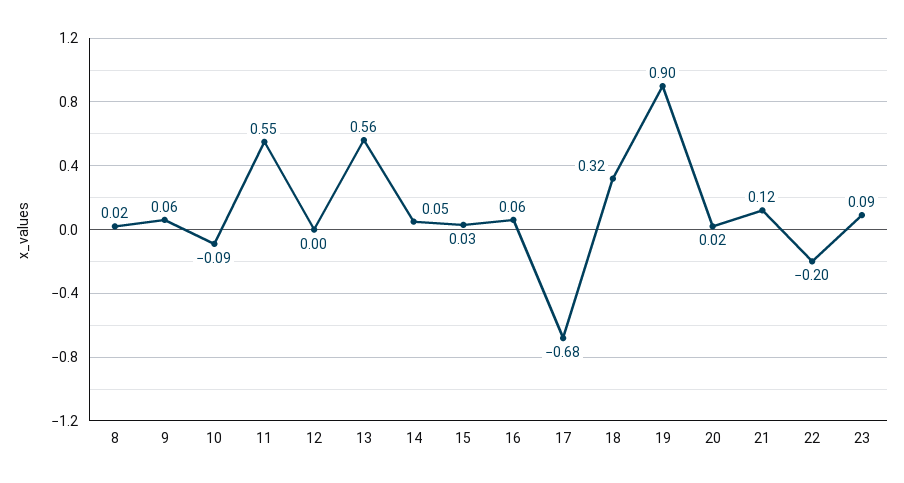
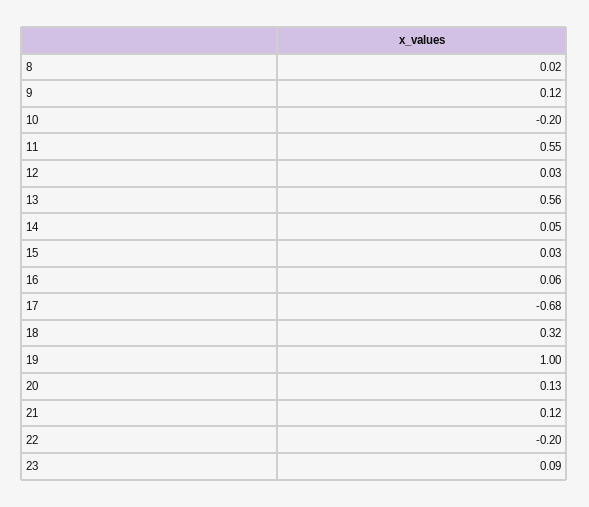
  {
    "8": 0.02,
-   "9": 0.06,
+   "9": 0.12,
-   "10": -0.09,
+   "10": -0.2,
    "11": 0.55,
-   "12": 0,
+   "12": 0.03,
    "13": 0.56,
    "14": 0.05,
    "15": 0.03,
    "16": 0.06,
    "17": -0.68,
    "18": 0.32,
-   "19": 0.9,
+   "19": 1,
-   "20": 0.02,
+   "20": 0.13,
    "21": 0.12,
    "22": -0.2,
    "23": 0.09
  }

